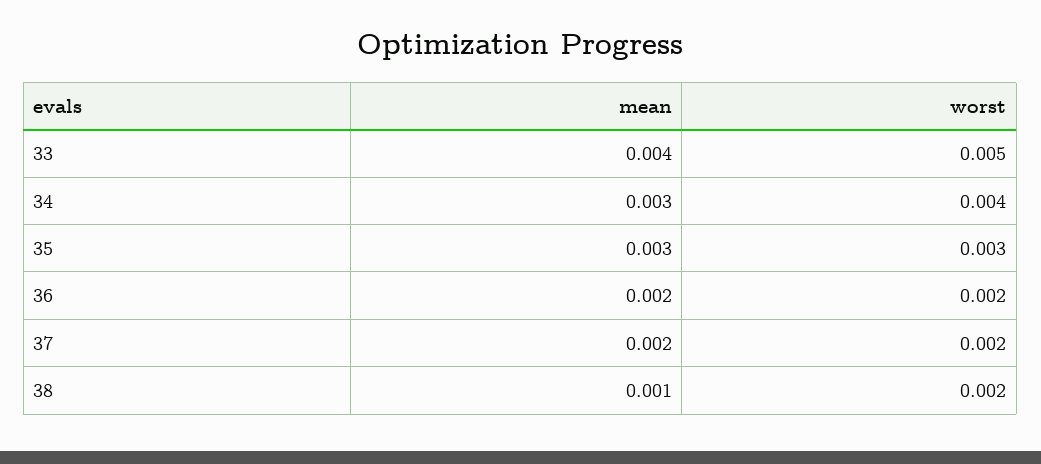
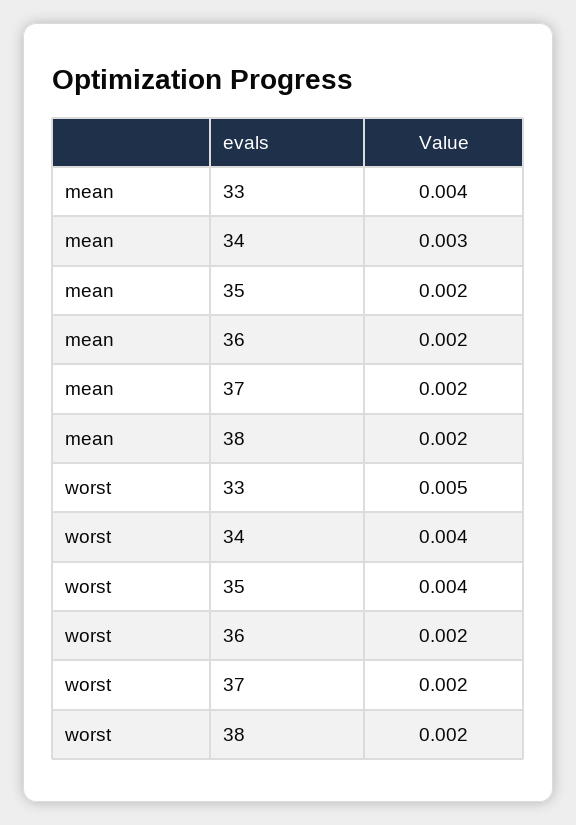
  {
    "mean": {
      "33": 0.004,
      "34": 0.003,
-     "35": 0.003,
+     "35": 0.002,
      "36": 0.002,
      "37": 0.002,
-     "38": 0.001
+     "38": 0.002
    },
    "worst": {
      "33": 0.005,
      "34": 0.004,
-     "35": 0.003,
+     "35": 0.004,
      "36": 0.002,
      "37": 0.002,
      "38": 0.002
    }
  }

